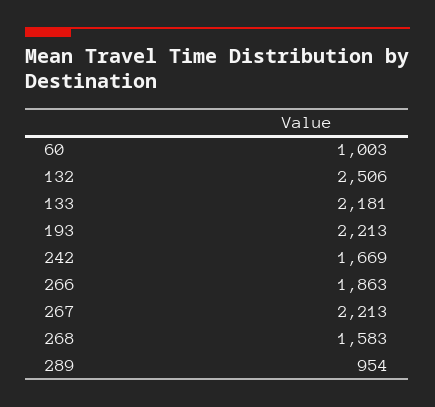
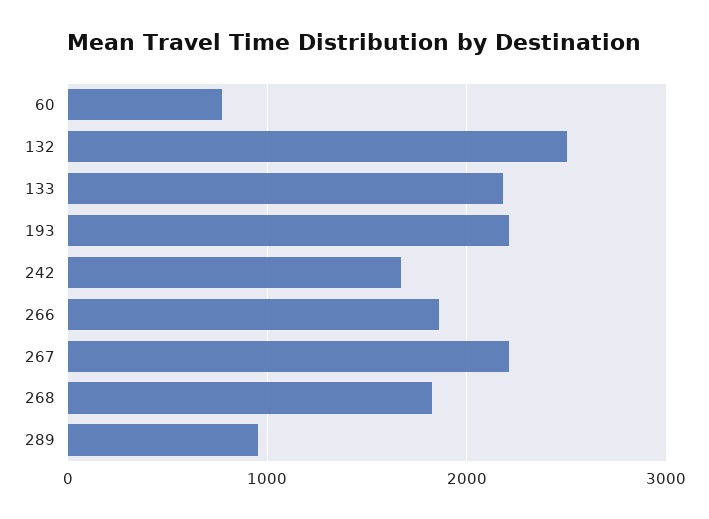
  {
-   "60": 1003,
+   "60": 800,
    "132": 2506,
    "133": 2181,
    "193": 2213,
    "242": 1669,
    "266": 1863,
    "267": 2213,
-   "268": 1583,
+   "268": 1800,
    "289": 954
  }

